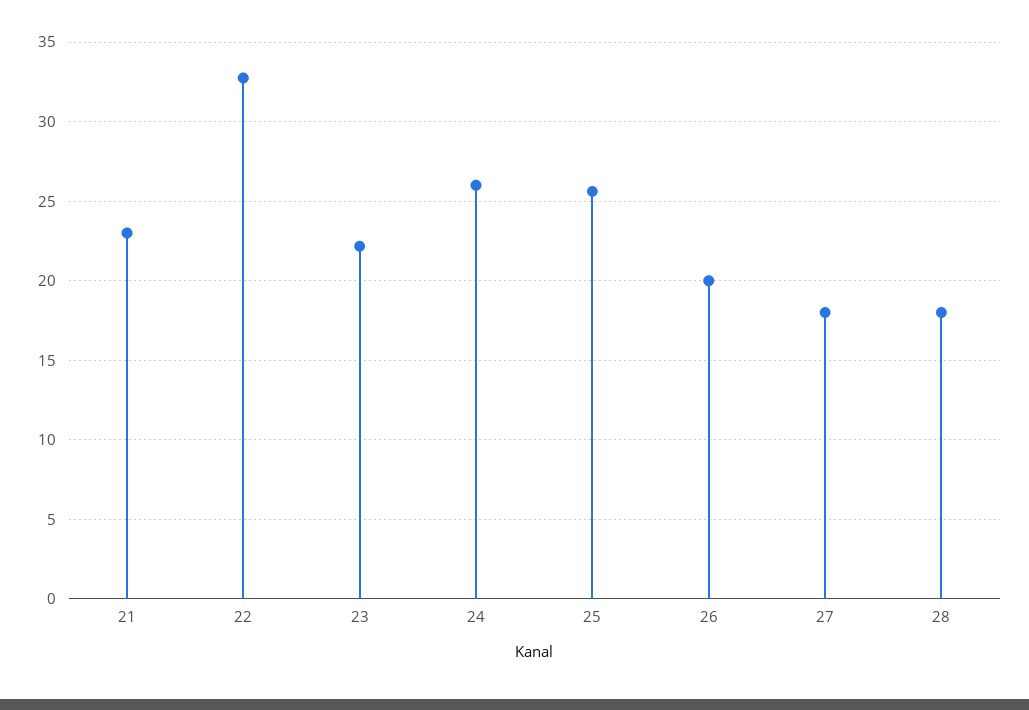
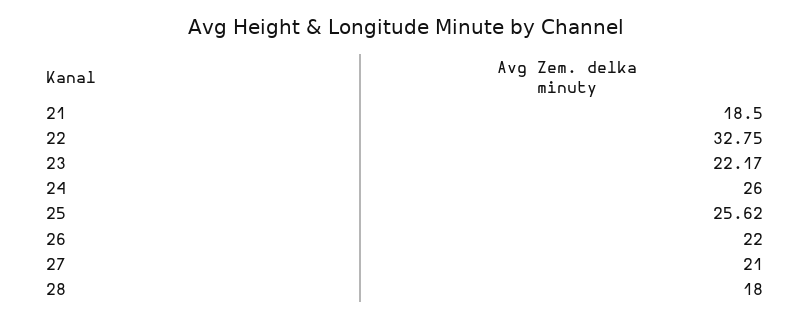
  {
-   "21": 23,
+   "21": 18.5,
    "22": 32.75,
    "23": 22.17,
    "24": 26,
    "25": 25.62,
-   "26": 20,
+   "26": 22,
-   "27": 18,
+   "27": 21,
    "28": 18
  }

